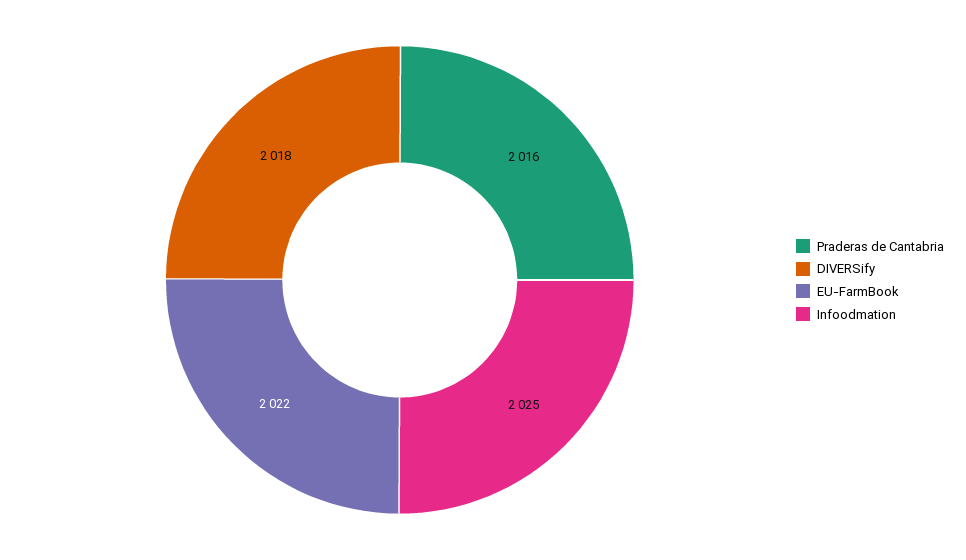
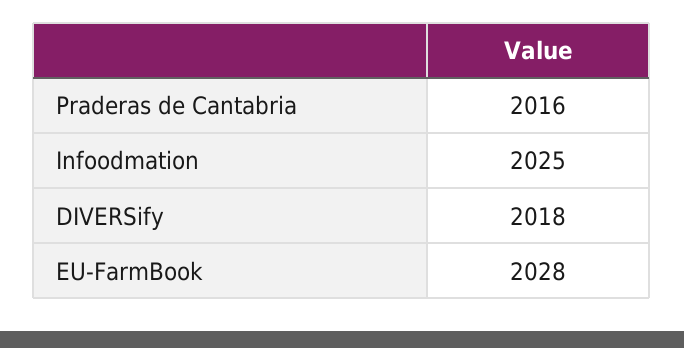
  {
    "Praderas de Cantabria": 2016,
    "DIVERSify": 2018,
-   "EU-FarmBook": 2022,
+   "EU-FarmBook": 2028,
    "Infoodmation": 2025
  }

